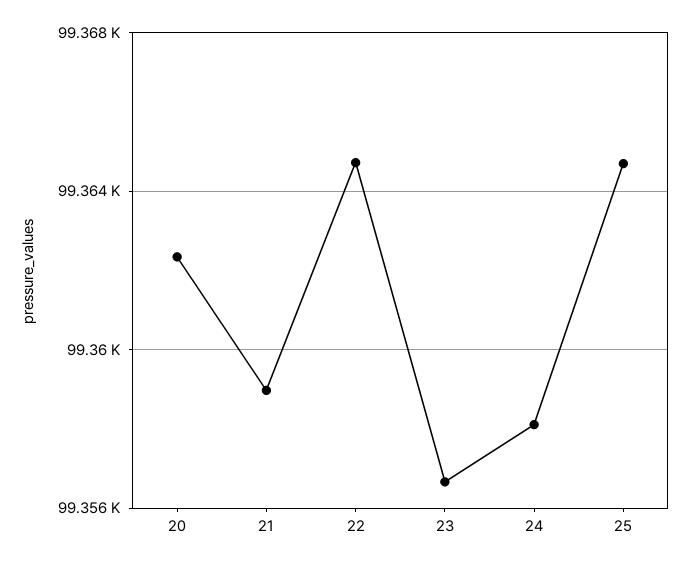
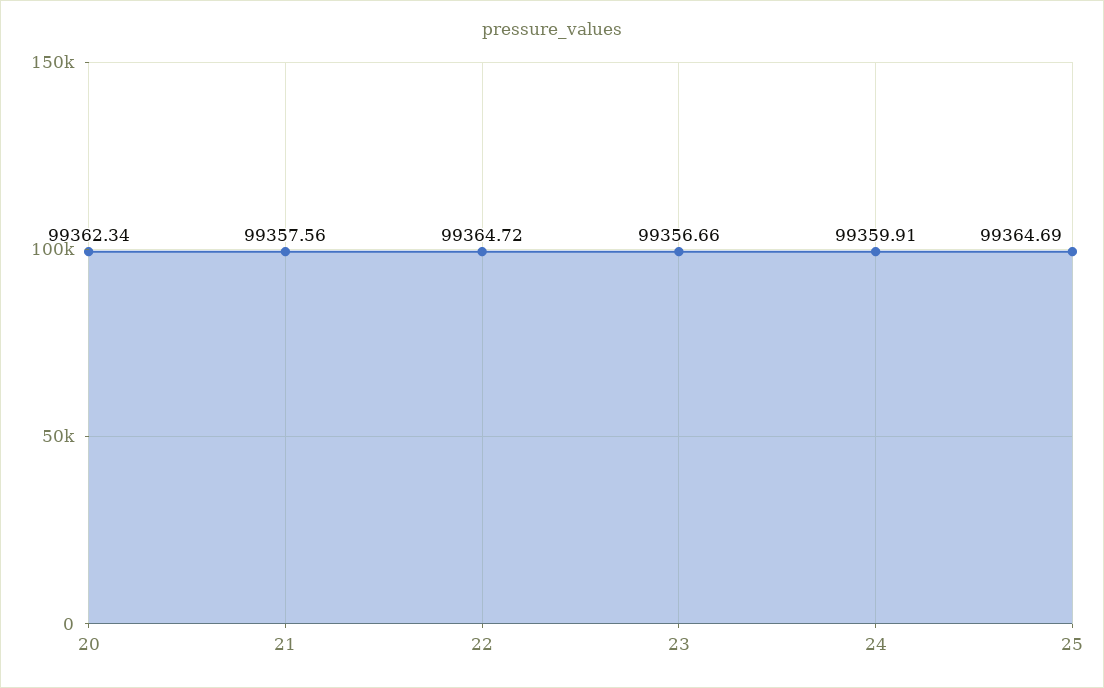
  {
    "20": 99362.34,
-   "21": 99359,
+   "21": 99357.56,
    "22": 99364.72,
    "23": 99356.66,
-   "24": 99358,
+   "24": 99359.91,
    "25": 99364.69
  }

